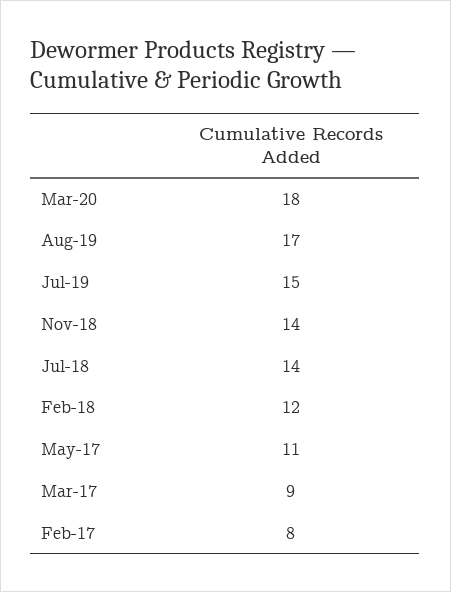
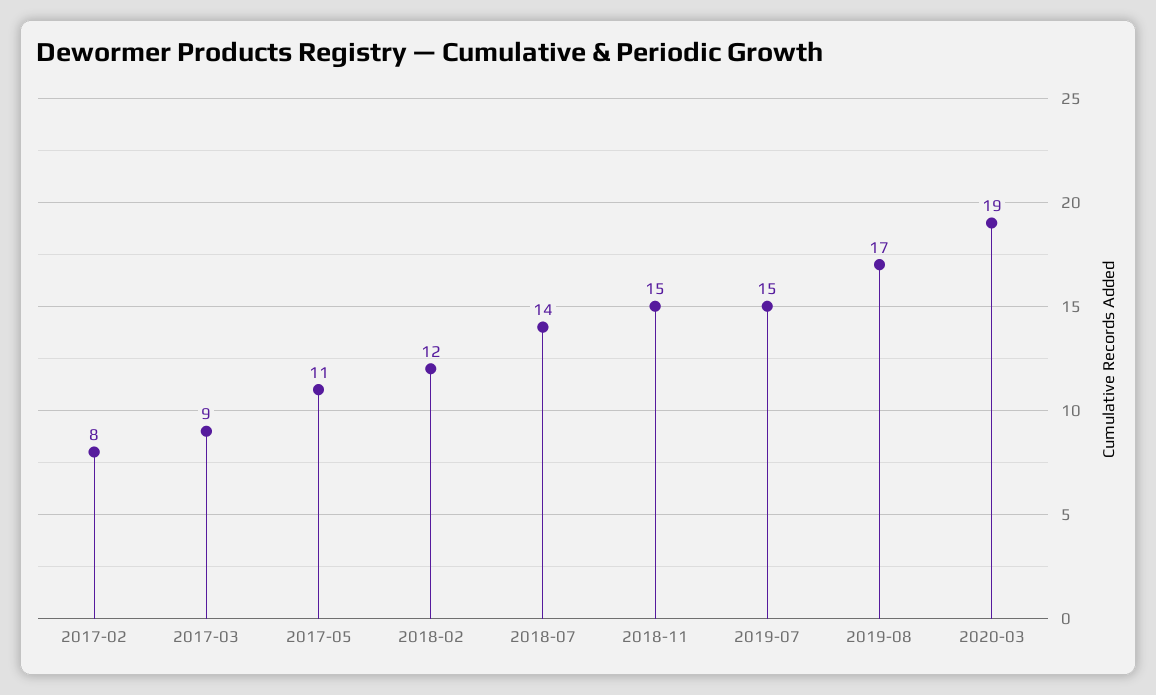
  {
-   "Mar-20": 18,
+   "Mar-20": 19,
    "Aug-19": 17,
    "Jul-19": 15,
-   "Nov-18": 14,
+   "Nov-18": 15,
    "Jul-18": 14,
    "Feb-18": 12,
    "May-17": 11,
    "Mar-17": 9,
    "Feb-17": 8
  }

